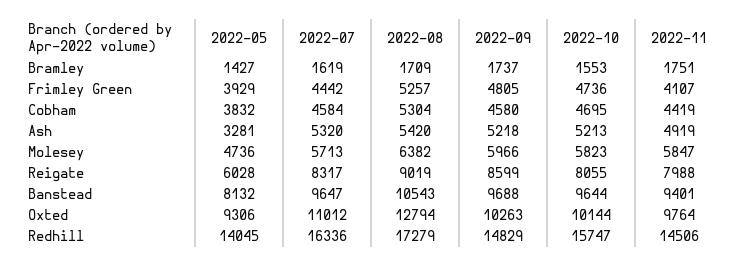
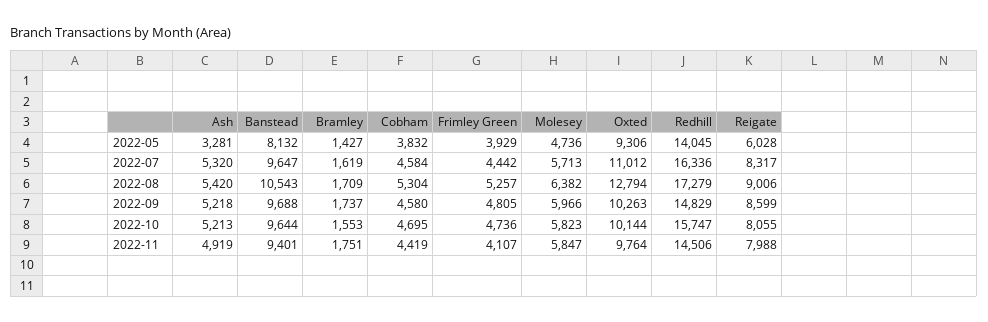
  {
    "2022-05": {
      "Bramley": 1427,
      "Frimley Green": 3929,
      "Cobham": 3832,
      "Ash": 3281,
      "Molesey": 4736,
      "Reigate": 6028,
      "Banstead": 8132,
      "Oxted": 9306,
      "Redhill": 14045
    },
    "2022-07": {
      "Bramley": 1619,
      "Frimley Green": 4442,
      "Cobham": 4584,
      "Ash": 5320,
      "Molesey": 5713,
      "Reigate": 8317,
      "Banstead": 9647,
      "Oxted": 11012,
      "Redhill": 16336
    },
    "2022-08": {
      "Bramley": 1709,
      "Frimley Green": 5257,
      "Cobham": 5304,
      "Ash": 5420,
      "Molesey": 6382,
-     "Reigate": 9019,
+     "Reigate": 9006,
      "Banstead": 10543,
      "Oxted": 12794,
      "Redhill": 17279
    },
    "2022-09": {
      "Bramley": 1737,
      "Frimley Green": 4805,
      "Cobham": 4580,
      "Ash": 5218,
      "Molesey": 5966,
      "Reigate": 8599,
      "Banstead": 9688,
      "Oxted": 10263,
      "Redhill": 14829
    },
    "2022-10": {
      "Bramley": 1553,
      "Frimley Green": 4736,
      "Cobham": 4695,
      "Ash": 5213,
      "Molesey": 5823,
      "Reigate": 8055,
      "Banstead": 9644,
      "Oxted": 10144,
      "Redhill": 15747
    },
    "2022-11": {
      "Bramley": 1751,
      "Frimley Green": 4107,
      "Cobham": 4419,
      "Ash": 4919,
      "Molesey": 5847,
      "Reigate": 7988,
      "Banstead": 9401,
      "Oxted": 9764,
      "Redhill": 14506
    }
  }

